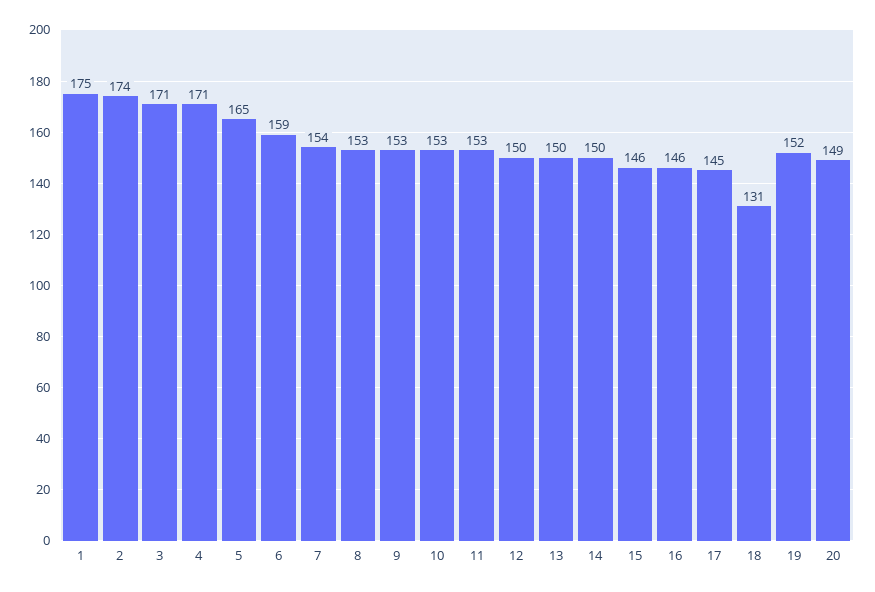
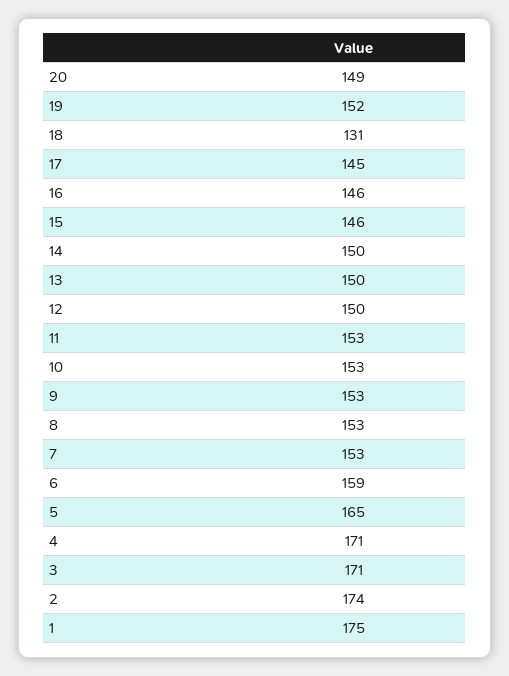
  {
    "1": 175,
    "2": 174,
    "3": 171,
    "4": 171,
    "5": 165,
    "6": 159,
-   "7": 154,
+   "7": 153,
    "8": 153,
    "9": 153,
    "10": 153,
    "11": 153,
    "12": 150,
    "13": 150,
    "14": 150,
    "15": 146,
    "16": 146,
    "17": 145,
    "18": 131,
    "19": 152,
    "20": 149
  }

